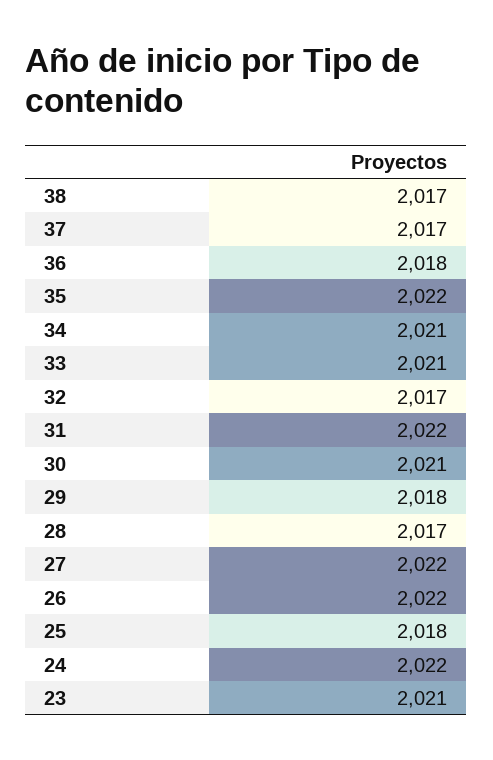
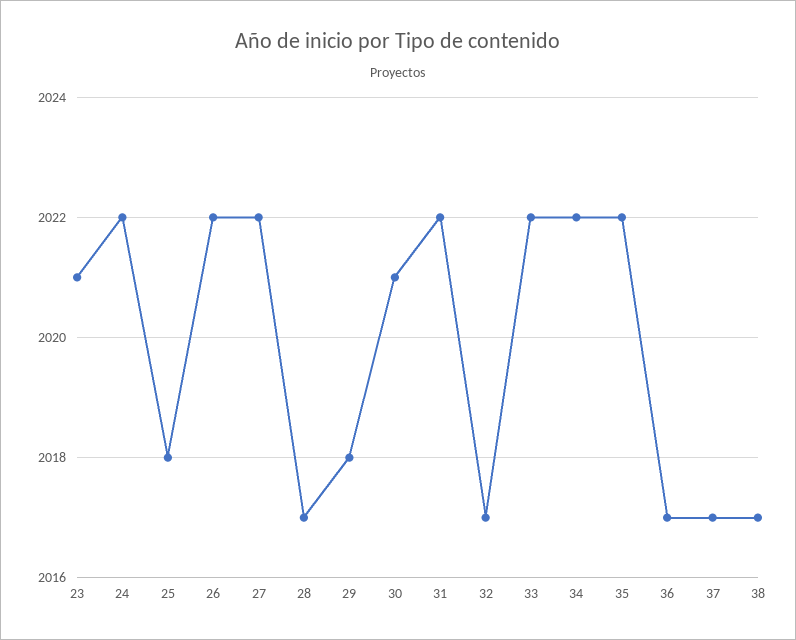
  {
    "38": 2017,
    "37": 2017,
-   "36": 2018,
+   "36": 2017,
    "35": 2022,
-   "34": 2021,
+   "34": 2022,
-   "33": 2021,
+   "33": 2022,
    "32": 2017,
    "31": 2022,
    "30": 2021,
    "29": 2018,
    "28": 2017,
    "27": 2022,
    "26": 2022,
    "25": 2018,
    "24": 2022,
    "23": 2021
  }

